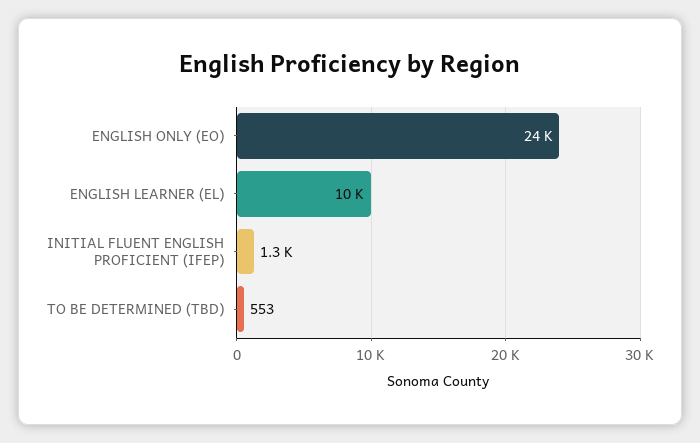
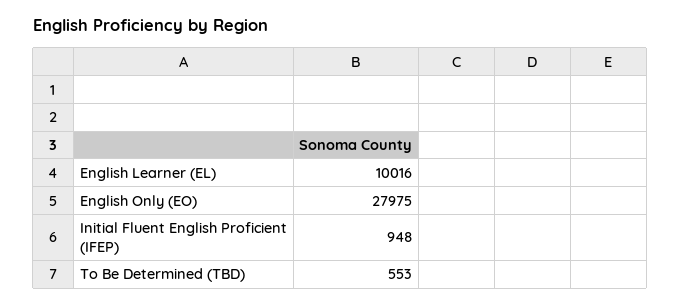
  {
-   "ENGLISH ONLY (EO)": 24000,
+   "ENGLISH ONLY (EO)": 27975,
    "ENGLISH LEARNER (EL)": 10016,
-   "INITIAL FLUENT ENGLISH PROFICIENT (IFEP)": 1300,
+   "INITIAL FLUENT ENGLISH PROFICIENT (IFEP)": 948,
    "TO BE DETERMINED (TBD)": 553
  }

